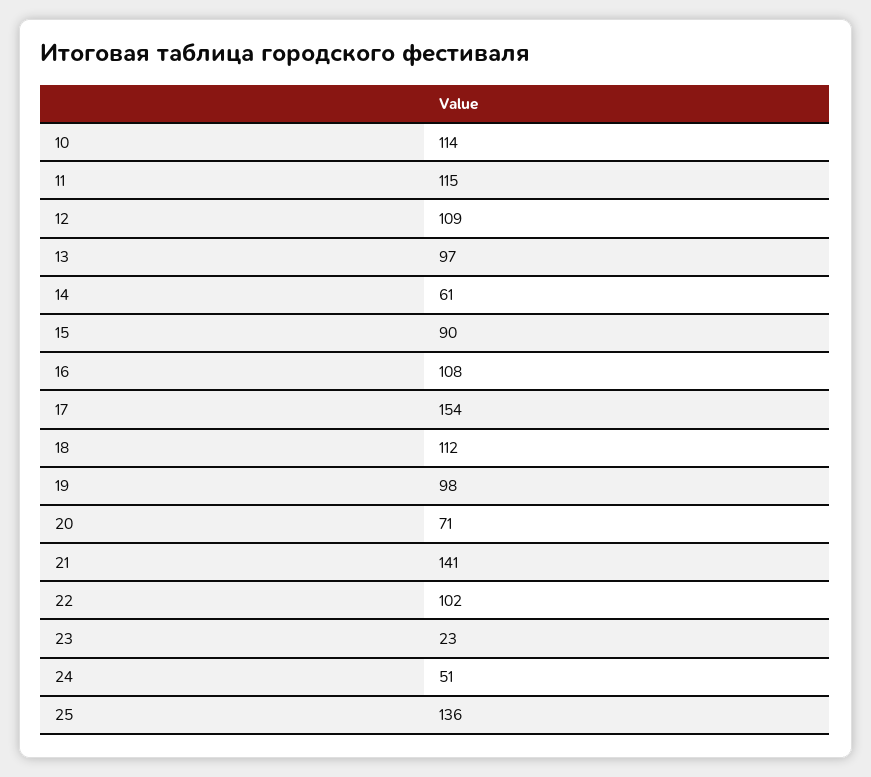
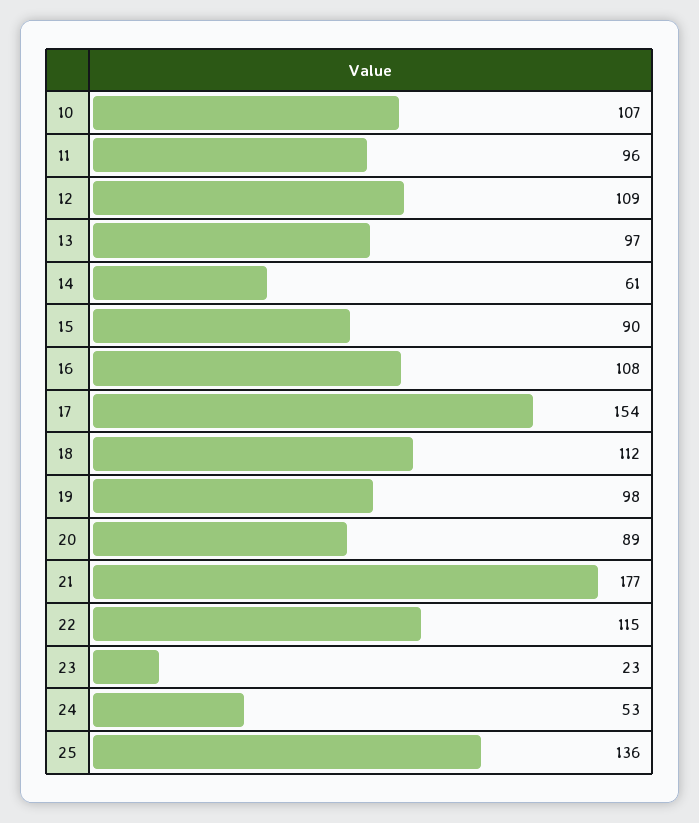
  {
-   "10": 114,
+   "10": 107,
-   "11": 115,
+   "11": 96,
    "12": 109,
    "13": 97,
    "14": 61,
    "15": 90,
    "16": 108,
    "17": 154,
    "18": 112,
    "19": 98,
-   "20": 71,
+   "20": 89,
-   "21": 141,
+   "21": 177,
-   "22": 102,
+   "22": 115,
    "23": 23,
-   "24": 51,
+   "24": 53,
    "25": 136
  }

